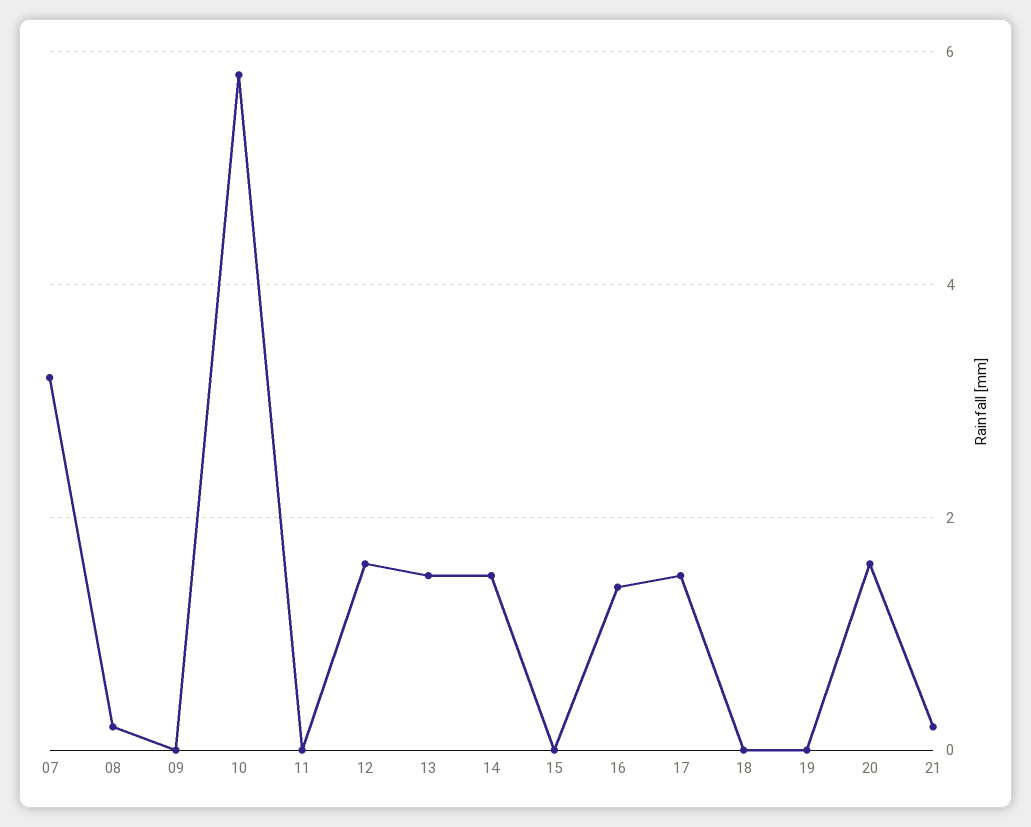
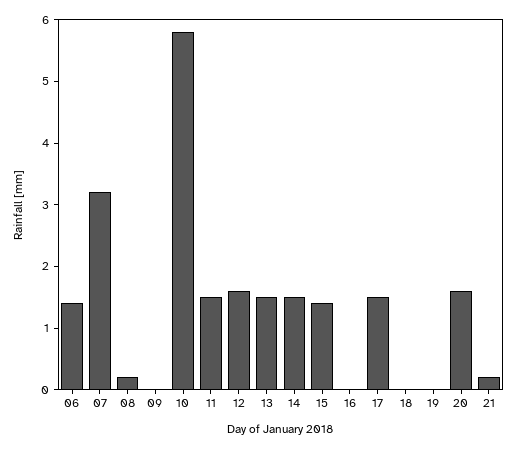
  {
    "07": 3,
    "08": 0,
    "09": 0,
    "10": 6,
-   "11": 0,
+   "11": 1.5,
    "12": 1.5,
    "13": 1.5,
    "14": 1.5,
-   "15": 0,
+   "15": 1.5,
-   "16": 1.5,
+   "16": 0,
    "17": 1.5,
    "18": 0,
    "19": 0,
    "20": 1.5,
-   "21": 0
+   "21": 0,
+   "06": 1.5
  }

